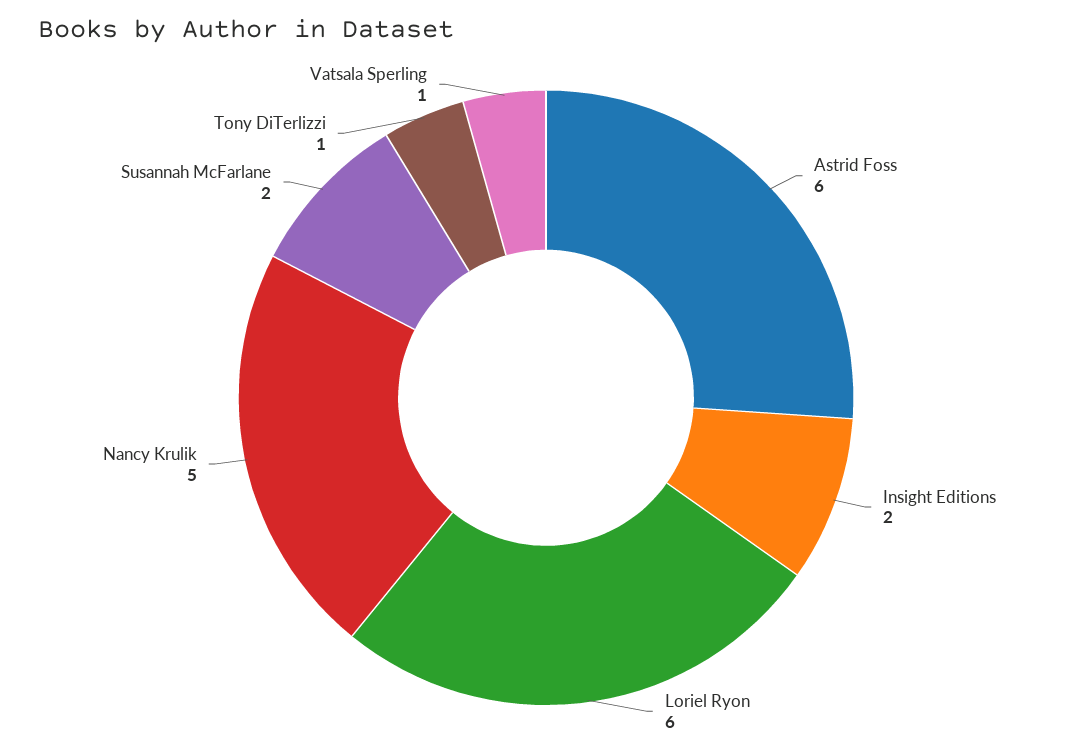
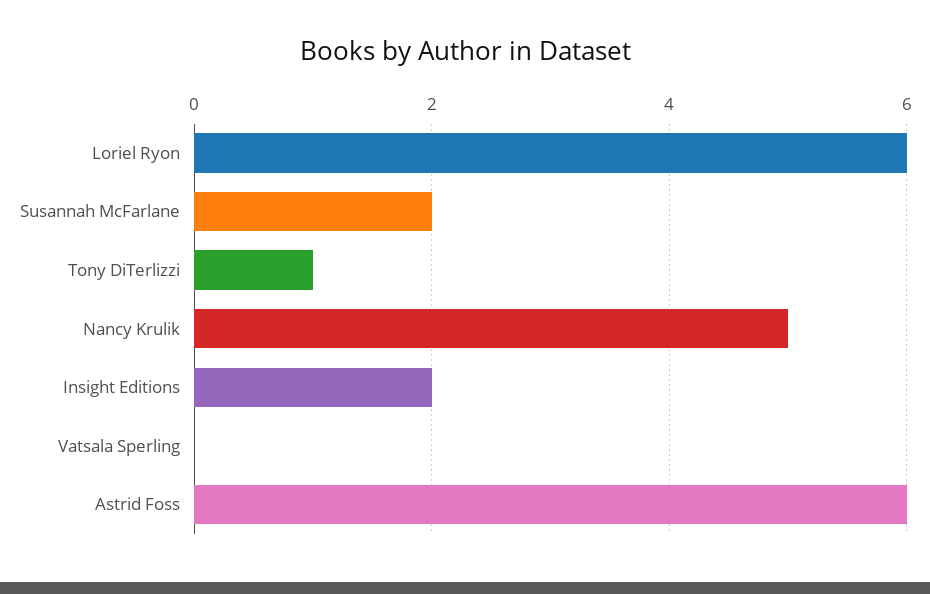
  {
    "Astrid Foss": 6,
    "Insight Editions": 2,
    "Loriel Ryon": 6,
    "Nancy Krulik": 5,
    "Susannah McFarlane": 2,
    "Tony DiTerlizzi": 1,
-   "Vatsala Sperling": 1
+   "Vatsala Sperling": 0
  }

